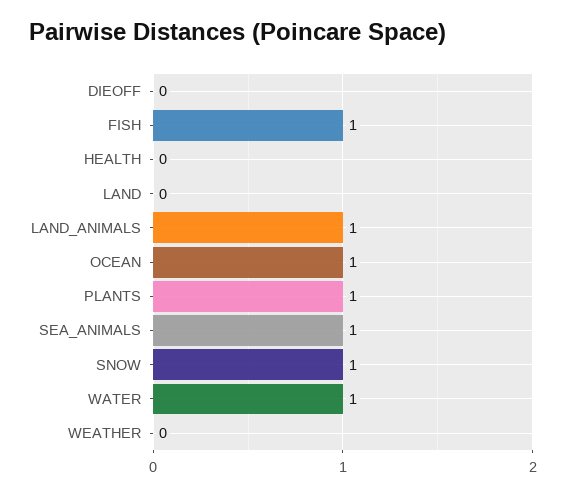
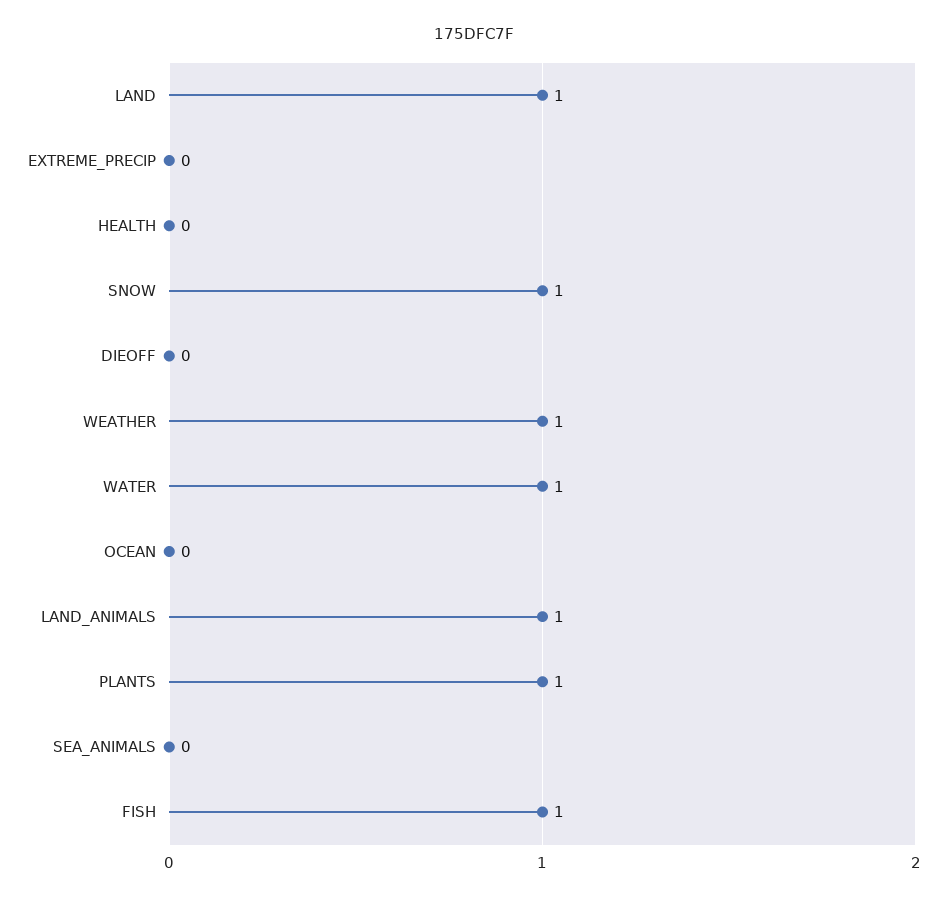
  {
    "DIEOFF": 0,
    "FISH": 1,
    "HEALTH": 0,
-   "LAND": 0,
+   "LAND": 1,
    "LAND_ANIMALS": 1,
-   "OCEAN": 1,
+   "OCEAN": 0,
    "PLANTS": 1,
-   "SEA_ANIMALS": 1,
+   "SEA_ANIMALS": 0,
    "SNOW": 1,
    "WATER": 1,
-   "WEATHER": 0
+   "WEATHER": 1,
+   "EXTREME_PRECIP": 0
  }

